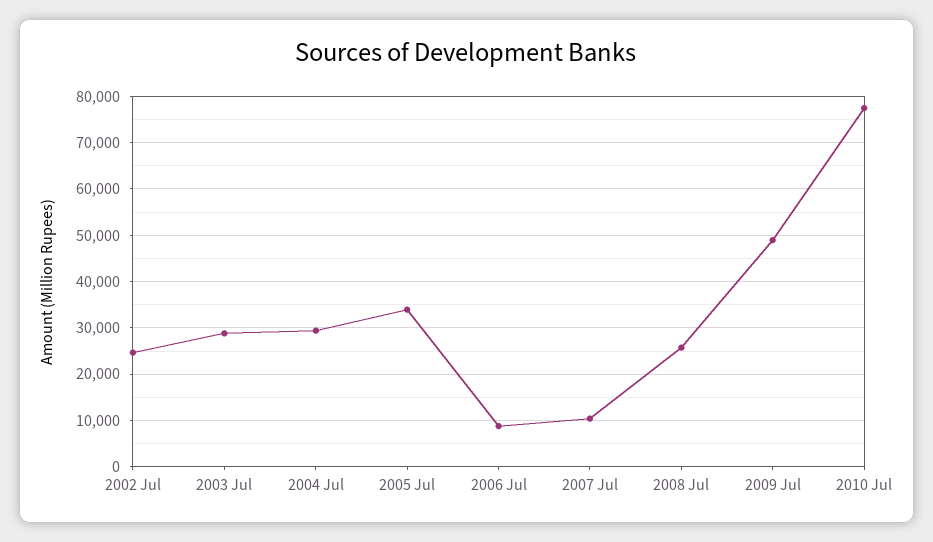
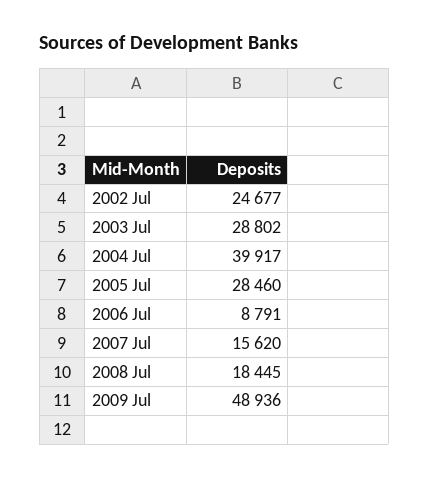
  {
    "2002 Jul": 24677,
    "2003 Jul": 28802,
-   "2004 Jul": 30000,
+   "2004 Jul": 39917,
-   "2005 Jul": 34000,
+   "2005 Jul": 28460,
    "2006 Jul": 8791,
-   "2007 Jul": 10000,
+   "2007 Jul": 15620,
-   "2008 Jul": 26000,
+   "2008 Jul": 18445,
-   "2009 Jul": 48936,
+   "2009 Jul": 48936
-   "2010 Jul": 78000
  }

